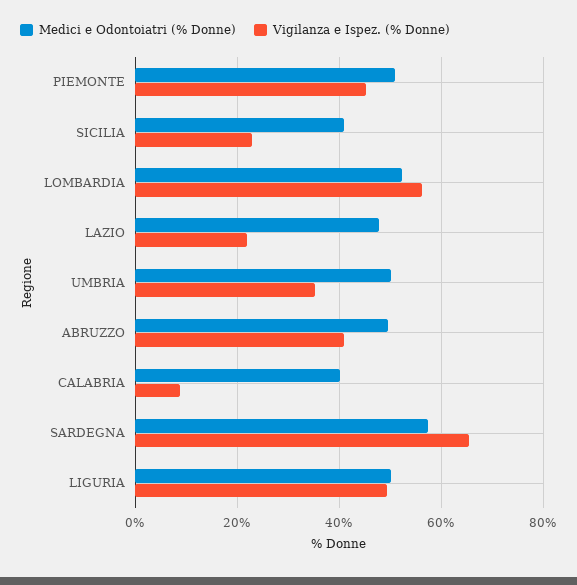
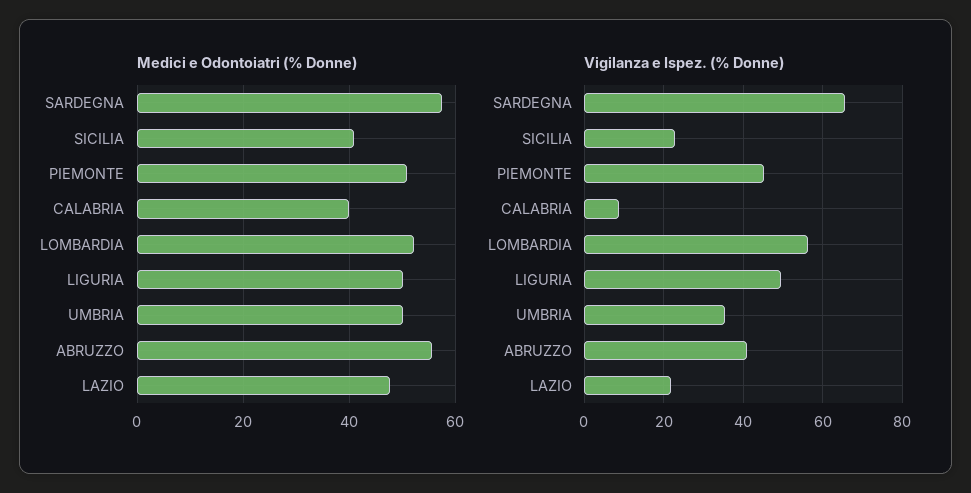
  {
    "Medici e Odontoiatri (% Donne)": {
      "PIEMONTE": 50,
      "SICILIA": 40,
      "LOMBARDIA": 52,
      "LAZIO": 48,
      "UMBRIA": 50,
-     "ABRUZZO": 50,
+     "ABRUZZO": 56,
      "CALABRIA": 40,
      "SARDEGNA": 58,
      "LIGURIA": 50
    },
    "Vigilanza e Ispez. (% Donne)": {
      "PIEMONTE": 46,
      "SICILIA": 22,
      "LOMBARDIA": 56,
      "LAZIO": 22,
      "UMBRIA": 36,
      "ABRUZZO": 40,
      "CALABRIA": 8,
      "SARDEGNA": 66,
      "LIGURIA": 50
    }
  }

